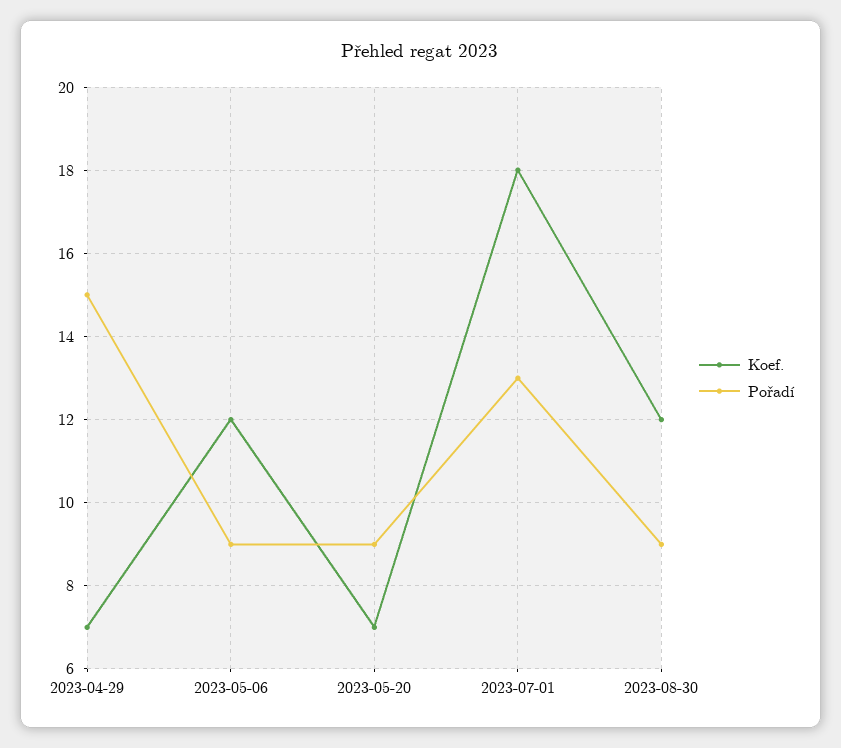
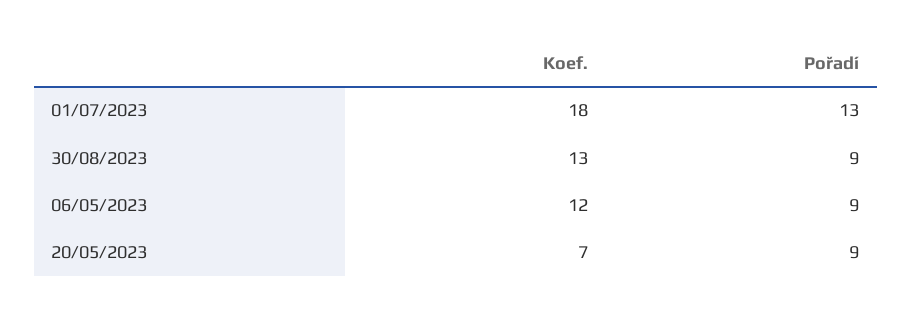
  {
    "Koef.": {
-     "2023-04-29": 7,
      "2023-05-06": 12,
      "2023-05-20": 7,
      "2023-07-01": 18,
-     "2023-08-30": 12
+     "2023-08-30": 13
    },
    "Pořadí": {
-     "2023-04-29": 15,
      "2023-05-06": 9,
      "2023-05-20": 9,
      "2023-07-01": 13,
      "2023-08-30": 9
    }
  }

